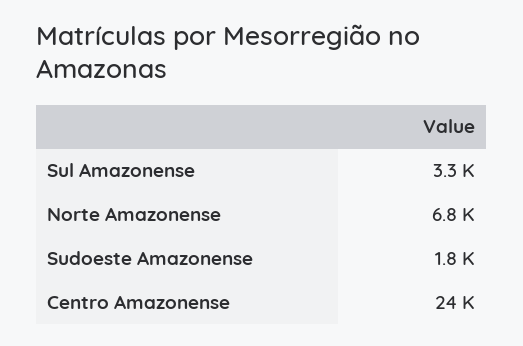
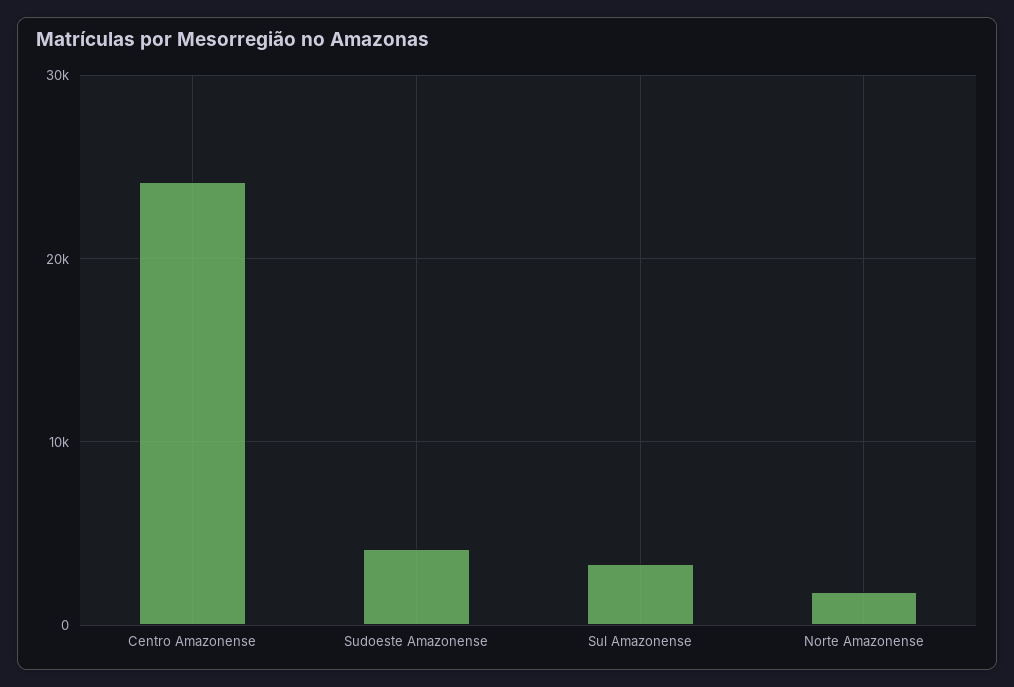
  {
    "Sul Amazonense": 3300,
-   "Norte Amazonense": 6800,
+   "Norte Amazonense": 2000,
-   "Sudoeste Amazonense": 1800,
+   "Sudoeste Amazonense": 4000,
    "Centro Amazonense": 24000
  }

